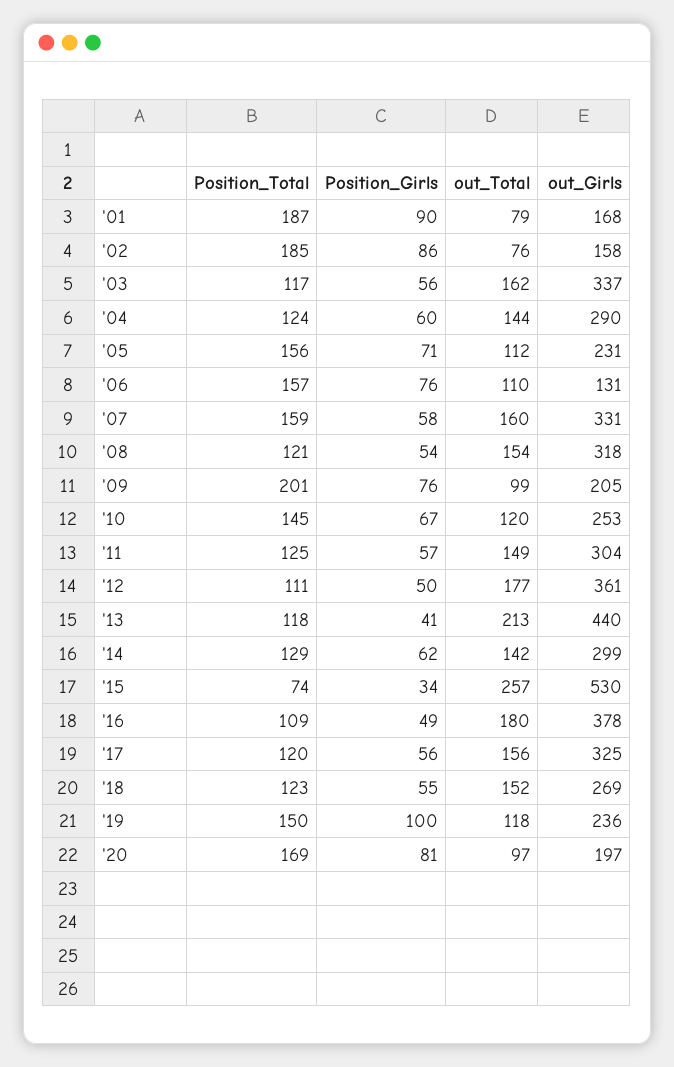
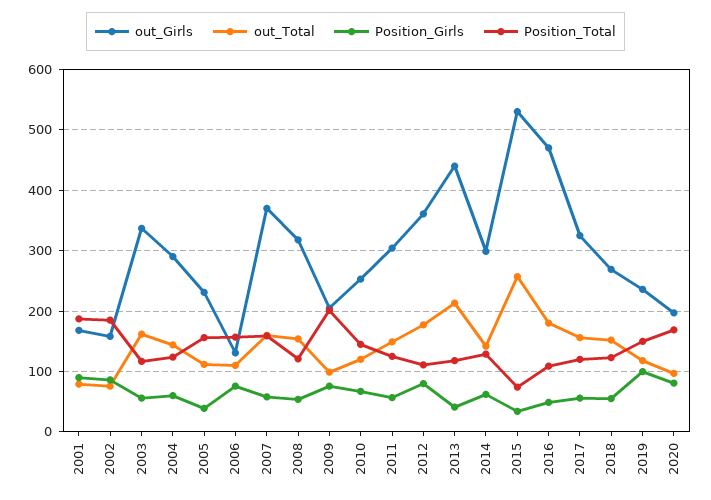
  {
    "Position_Total": {
      "'01": 187,
      "'02": 185,
      "'03": 117,
      "'04": 124,
      "'05": 156,
      "'06": 157,
      "'07": 159,
      "'08": 121,
      "'09": 201,
      "'10": 145,
      "'11": 125,
      "'12": 111,
      "'13": 118,
      "'14": 129,
      "'15": 74,
      "'16": 109,
      "'17": 120,
      "'18": 123,
      "'19": 150,
      "'20": 169
    },
    "Position_Girls": {
      "'01": 90,
      "'02": 86,
      "'03": 56,
      "'04": 60,
-     "'05": 71,
+     "'05": 40,
      "'06": 76,
      "'07": 58,
      "'08": 54,
      "'09": 76,
      "'10": 67,
      "'11": 57,
-     "'12": 50,
+     "'12": 80,
      "'13": 41,
      "'14": 62,
      "'15": 34,
      "'16": 49,
      "'17": 56,
      "'18": 55,
      "'19": 100,
      "'20": 81
    },
    "out_Total": {
      "'01": 79,
      "'02": 76,
      "'03": 162,
      "'04": 144,
      "'05": 112,
      "'06": 110,
      "'07": 160,
      "'08": 154,
      "'09": 99,
      "'10": 120,
      "'11": 149,
      "'12": 177,
      "'13": 213,
      "'14": 142,
      "'15": 257,
      "'16": 180,
      "'17": 156,
      "'18": 152,
      "'19": 118,
      "'20": 97
    },
    "out_Girls": {
      "'01": 168,
      "'02": 158,
      "'03": 337,
      "'04": 290,
      "'05": 231,
      "'06": 131,
-     "'07": 331,
+     "'07": 370,
      "'08": 318,
      "'09": 205,
      "'10": 253,
      "'11": 304,
      "'12": 361,
      "'13": 440,
      "'14": 299,
      "'15": 530,
-     "'16": 378,
+     "'16": 470,
      "'17": 325,
      "'18": 269,
      "'19": 236,
      "'20": 197
    }
  }

